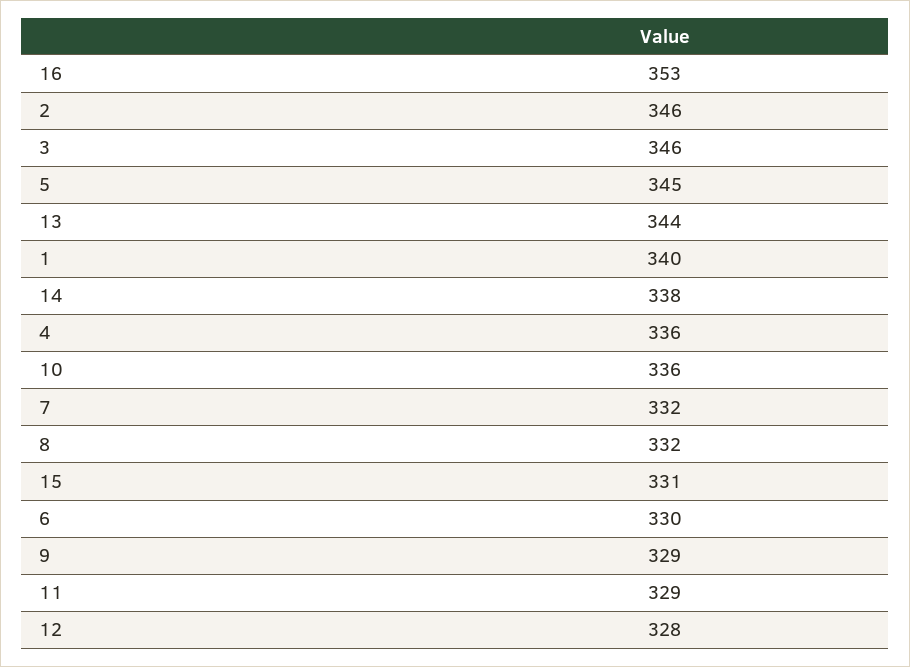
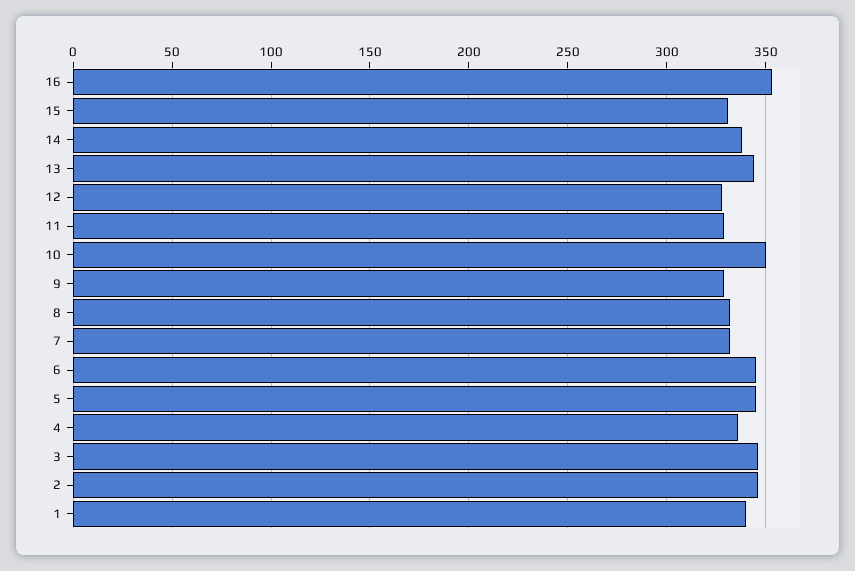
  {
    "16": 353,
    "2": 346,
    "3": 346,
    "5": 345,
    "13": 344,
    "1": 340,
    "14": 338,
    "4": 336,
-   "10": 336,
+   "10": 350,
    "7": 332,
    "8": 332,
    "15": 331,
-   "6": 330,
+   "6": 345,
    "9": 329,
    "11": 329,
    "12": 328
  }

